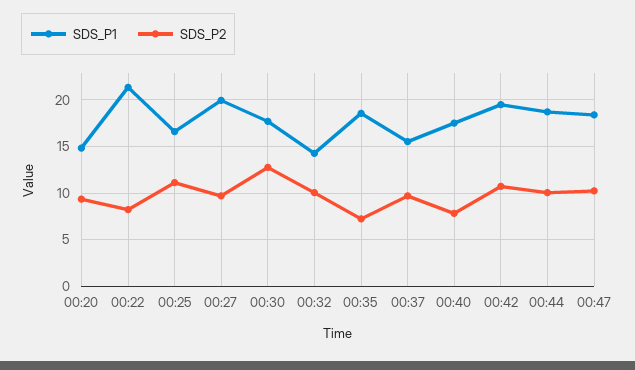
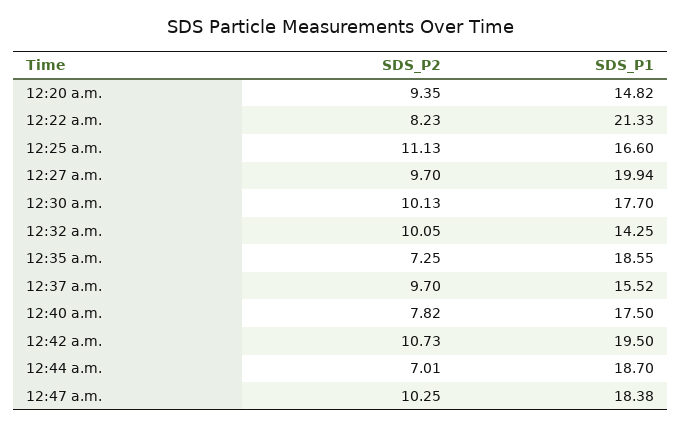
  {
    "SDS_P1": {
      "00:20": 14.82,
      "00:22": 21.33,
      "00:25": 16.6,
      "00:27": 19.94,
      "00:30": 17.7,
      "00:32": 14.25,
      "00:35": 18.55,
      "00:37": 15.52,
      "00:40": 17.5,
      "00:42": 19.5,
      "00:44": 18.7,
      "00:47": 18.38
    },
    "SDS_P2": {
      "00:20": 9.35,
      "00:22": 8.23,
      "00:25": 11.13,
      "00:27": 9.7,
-     "00:30": 13,
+     "00:30": 10.13,
      "00:32": 10.05,
      "00:35": 7.25,
      "00:37": 9.7,
      "00:40": 7.82,
      "00:42": 10.73,
-     "00:44": 10,
+     "00:44": 7.01,
      "00:47": 10.25
    }
  }

